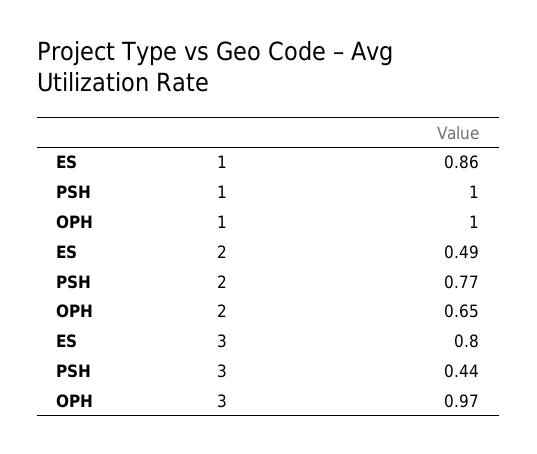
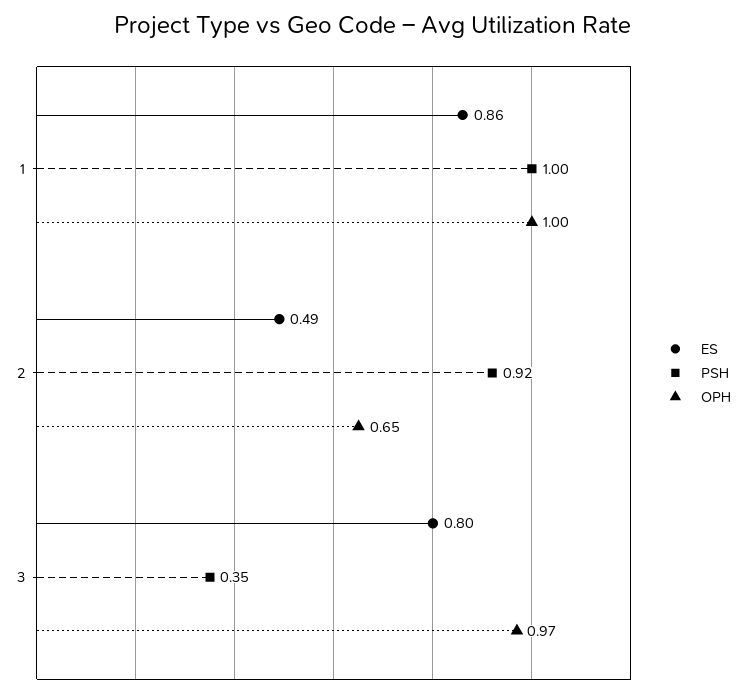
  {
    "ES": {
      "1": 0.86,
      "2": 0.49,
      "3": 0.8
    },
    "PSH": {
      "1": 1,
-     "2": 0.77,
+     "2": 0.92,
-     "3": 0.44
+     "3": 0.35
    },
    "OPH": {
      "1": 1,
      "2": 0.65,
      "3": 0.97
    }
  }

